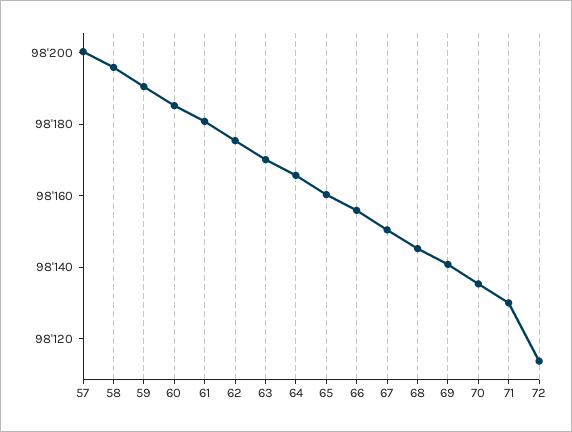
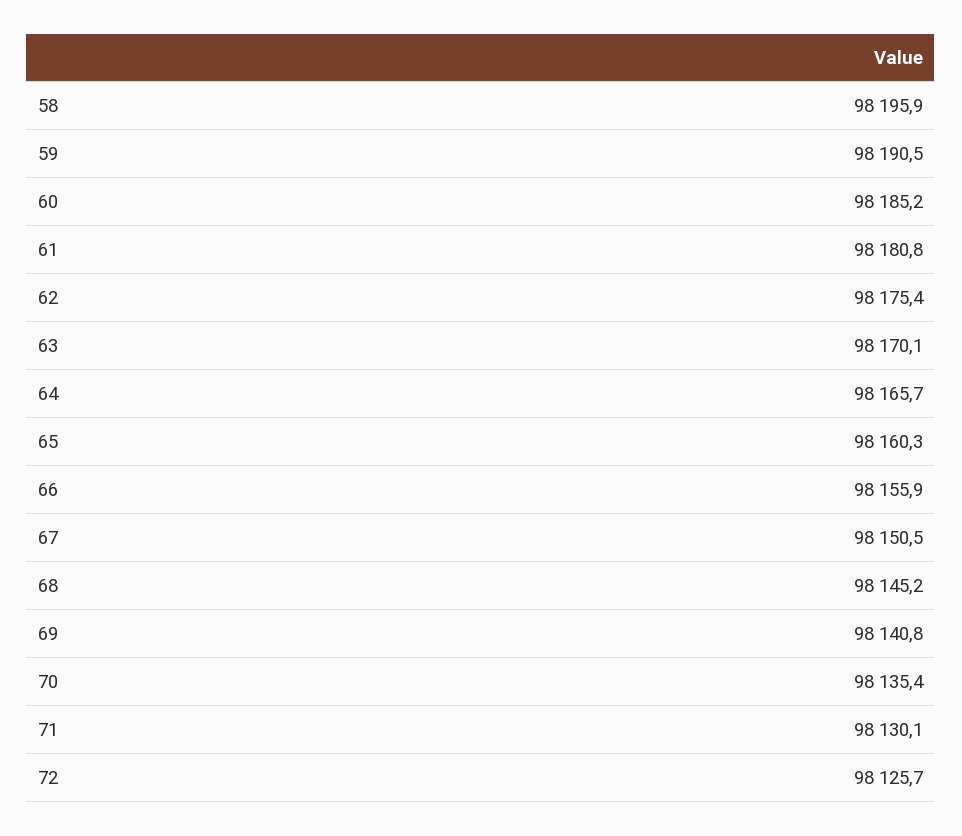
  {
-   "57": 98200,
    "58": 98195.9,
    "59": 98190.5,
    "60": 98185.2,
    "61": 98180.8,
    "62": 98175.4,
    "63": 98170.1,
    "64": 98165.7,
    "65": 98160.3,
    "66": 98155.9,
    "67": 98150.5,
    "68": 98145.2,
    "69": 98140.8,
    "70": 98135.4,
    "71": 98130.1,
-   "72": 98115
+   "72": 98125.7
  }

